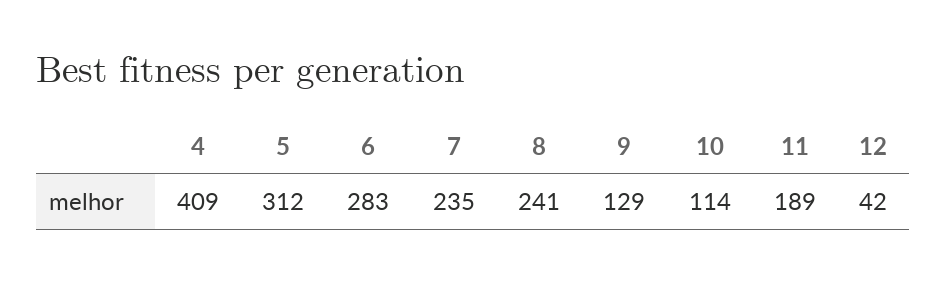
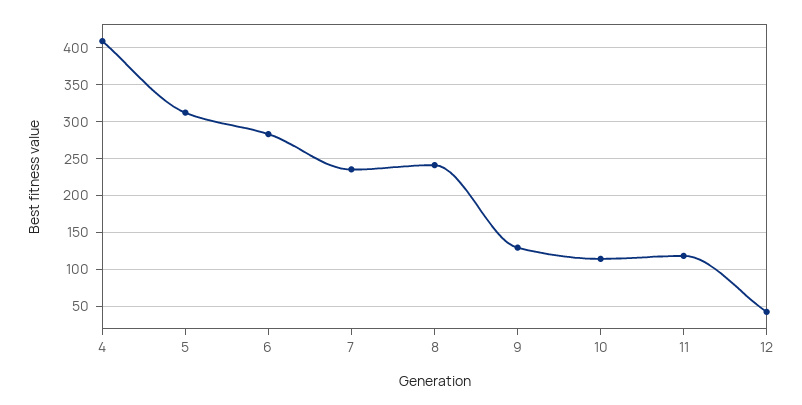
  {
    "4": 409,
    "5": 312,
    "6": 283,
    "7": 235,
    "8": 241,
    "9": 129,
    "10": 114,
-   "11": 189,
+   "11": 120,
    "12": 42
  }

